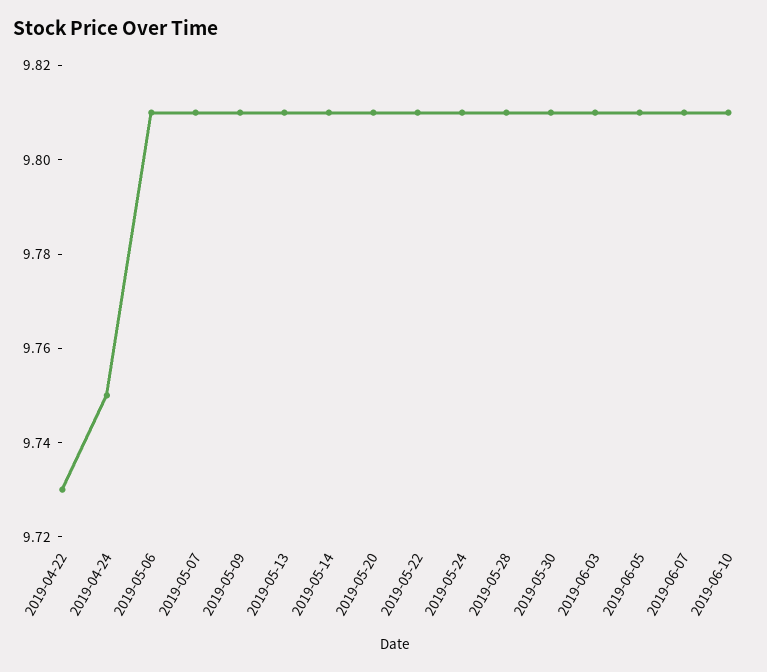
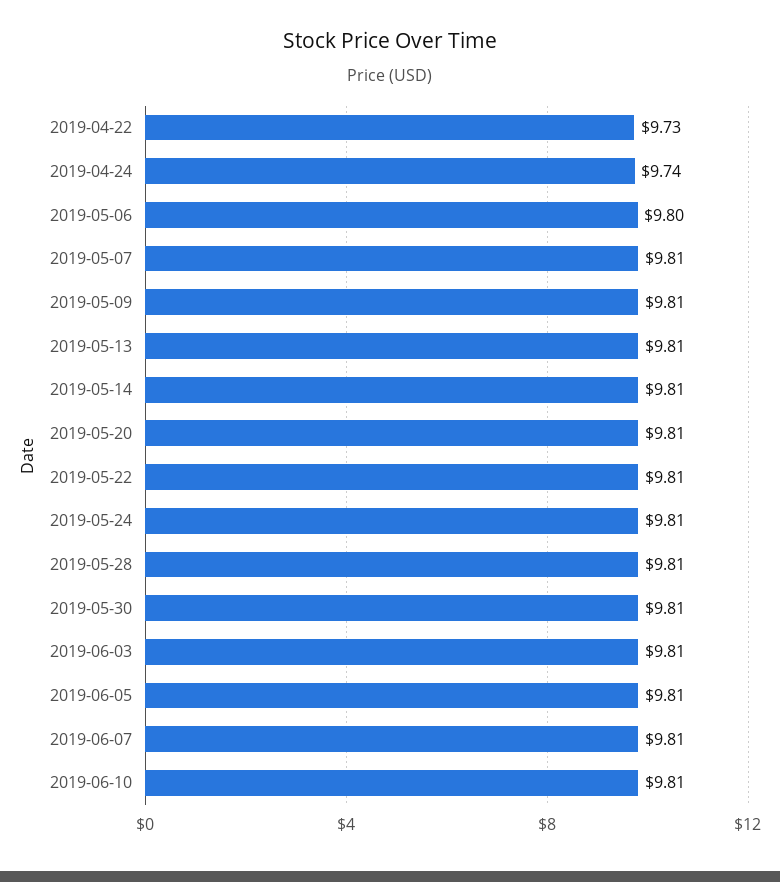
  {
    "2019-04-22": 9.73,
-   "2019-04-24": 9.75,
+   "2019-04-24": 9.74,
-   "2019-05-06": 9.81,
+   "2019-05-06": 9.8,
    "2019-05-07": 9.81,
    "2019-05-09": 9.81,
    "2019-05-13": 9.81,
    "2019-05-14": 9.81,
    "2019-05-20": 9.81,
    "2019-05-22": 9.81,
    "2019-05-24": 9.81,
    "2019-05-28": 9.81,
    "2019-05-30": 9.81,
    "2019-06-03": 9.81,
    "2019-06-05": 9.81,
    "2019-06-07": 9.81,
    "2019-06-10": 9.81
  }

